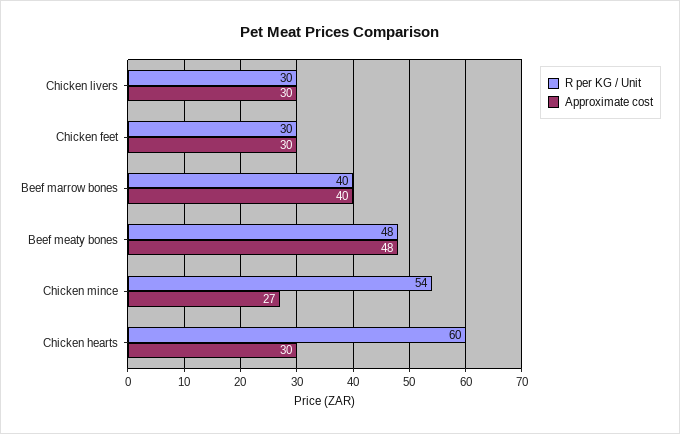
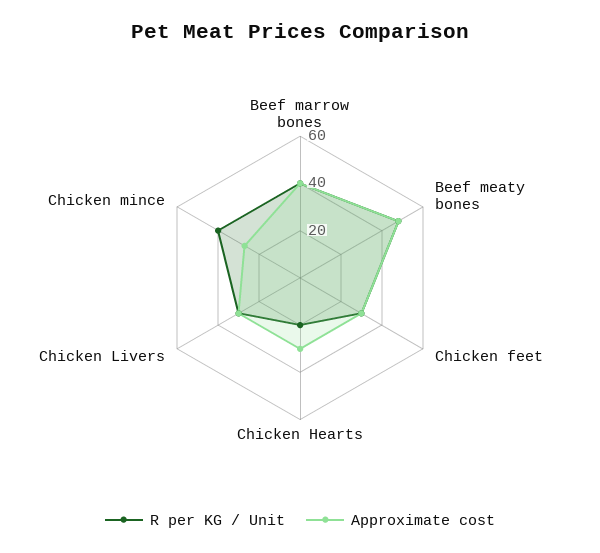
  {
    "R per KG / Unit": {
      "Chicken livers": 30,
      "Chicken feet": 30,
      "Beef marrow bones": 40,
      "Beef meaty bones": 48,
-     "Chicken mince": 54,
+     "Chicken mince": 40,
-     "Chicken hearts": 60
+     "Chicken hearts": 20
    },
    "Approximate cost": {
      "Chicken livers": 30,
      "Chicken feet": 30,
      "Beef marrow bones": 40,
      "Beef meaty bones": 48,
      "Chicken mince": 27,
      "Chicken hearts": 30
    }
  }

